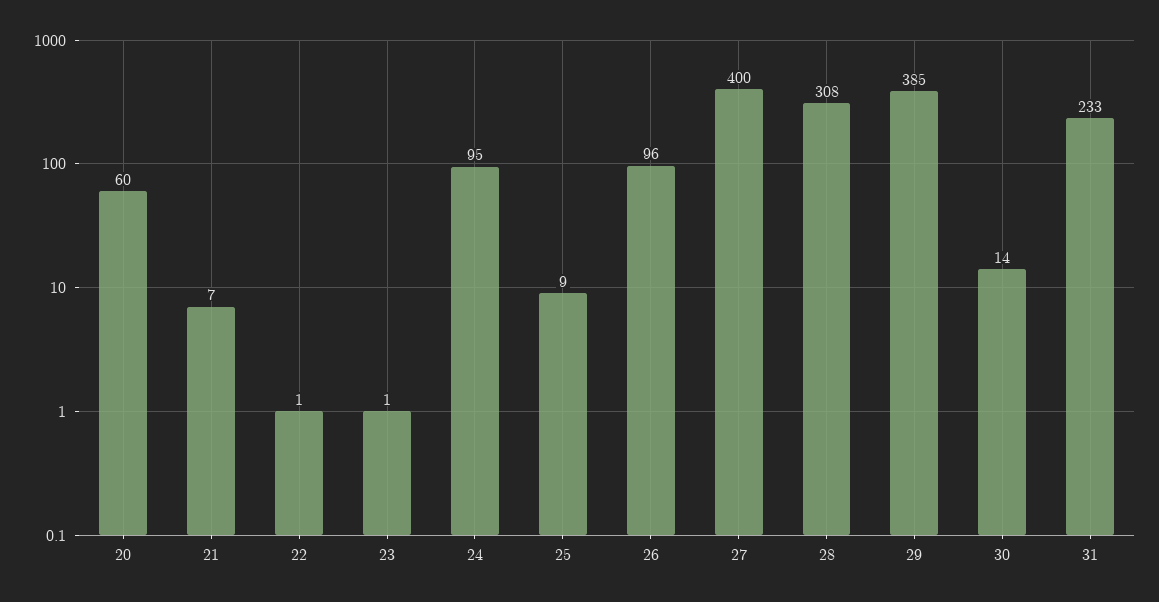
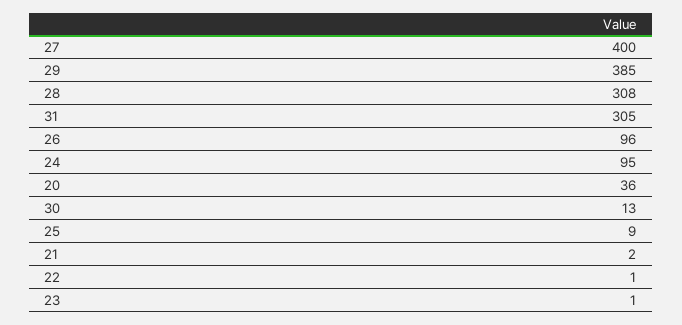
  {
-   "20": 60,
+   "20": 36,
-   "21": 7,
+   "21": 2,
    "22": 1,
    "23": 1,
    "24": 95,
    "25": 9,
    "26": 96,
    "27": 400,
    "28": 308,
    "29": 385,
-   "30": 14,
+   "30": 13,
-   "31": 233
+   "31": 305
  }

